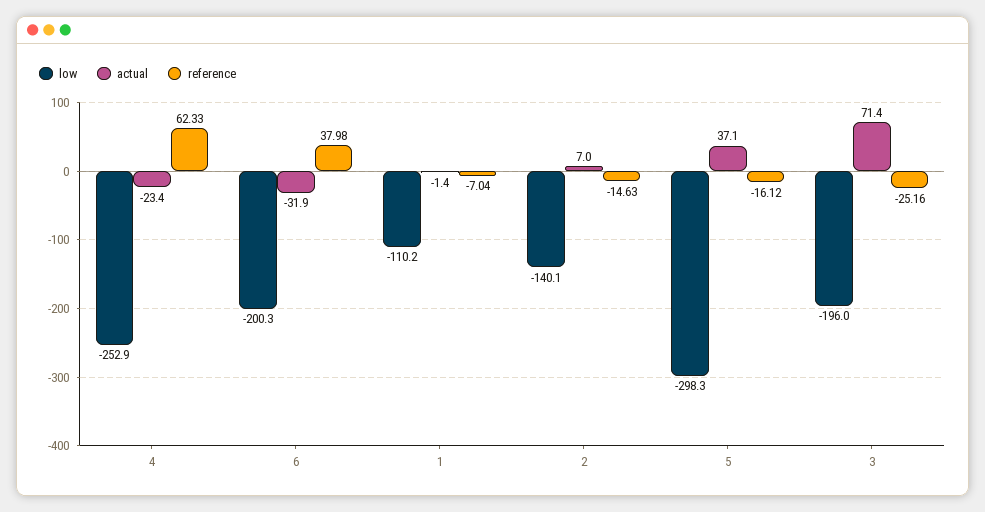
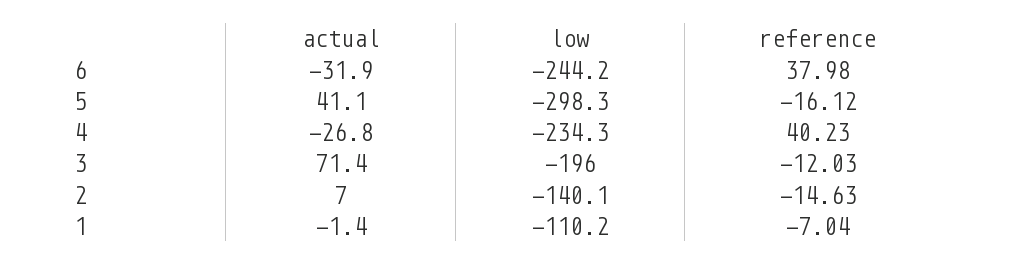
  {
    "low": {
-     "4": -252.9,
+     "4": -234.3,
-     "6": -200.3,
+     "6": -244.2,
      "1": -110.2,
      "2": -140.1,
      "5": -298.3,
      "3": -196
    },
    "actual": {
-     "4": -23.4,
+     "4": -26.8,
      "6": -31.9,
      "1": -1.4,
      "2": 7,
-     "5": 37.1,
+     "5": 41.1,
      "3": 71.4
    },
    "reference": {
-     "4": 62.33,
+     "4": 40.23,
      "6": 37.98,
      "1": -7.04,
      "2": -14.63,
      "5": -16.12,
-     "3": -25.16
+     "3": -12.03
    }
  }

